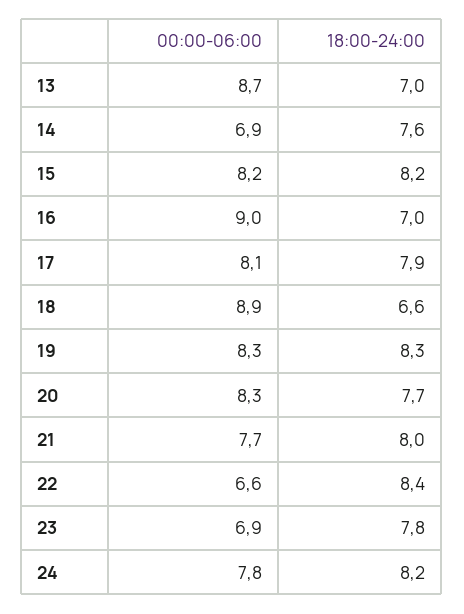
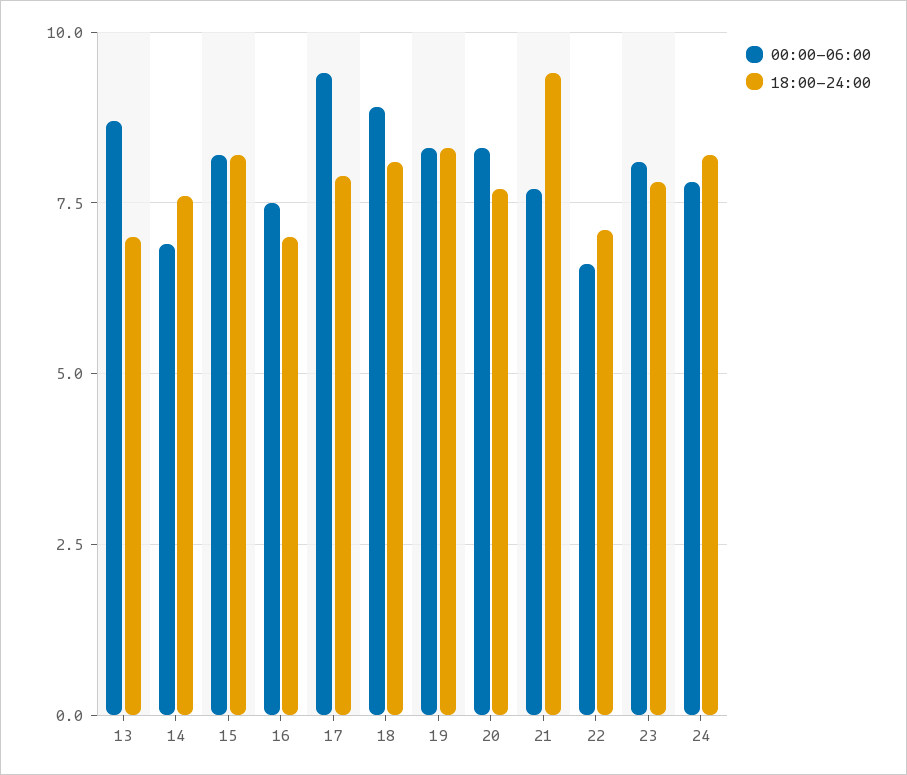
  {
    "00:00-06:00": {
      "13": 8.7,
      "14": 6.9,
      "15": 8.2,
-     "16": 9,
+     "16": 7.5,
-     "17": 8.1,
+     "17": 9.5,
      "18": 8.9,
      "19": 8.3,
      "20": 8.3,
      "21": 7.7,
      "22": 6.6,
-     "23": 6.9,
+     "23": 8,
      "24": 7.8
    },
    "18:00-24:00": {
      "13": 7,
      "14": 7.6,
      "15": 8.2,
      "16": 7,
      "17": 7.9,
-     "18": 6.6,
+     "18": 8,
      "19": 8.3,
      "20": 7.7,
-     "21": 8,
+     "21": 9.5,
-     "22": 8.4,
+     "22": 7,
      "23": 7.8,
      "24": 8.2
    }
  }

